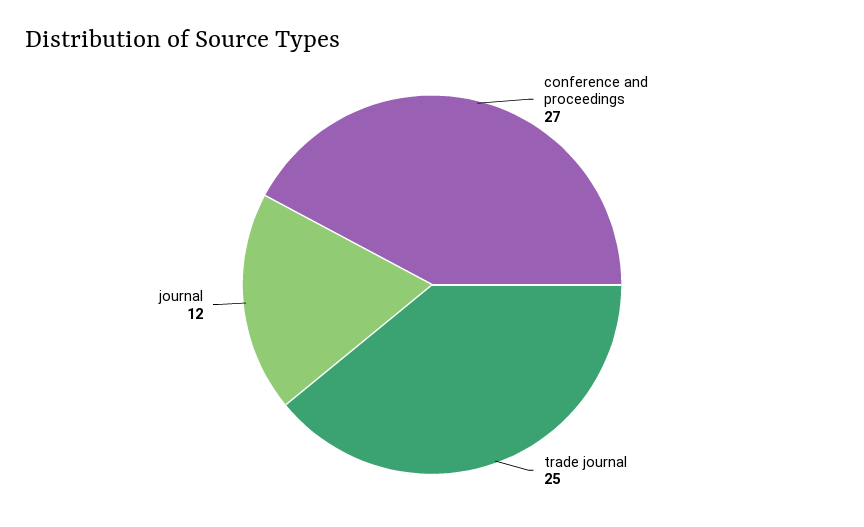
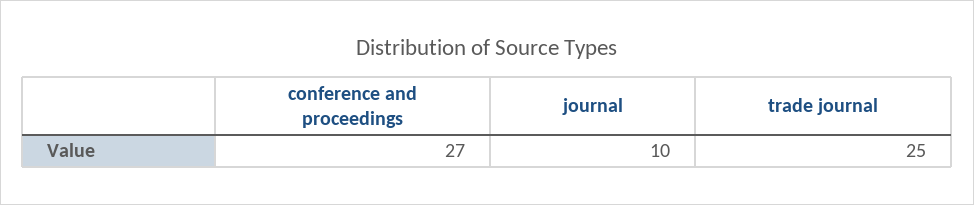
  {
    "conference and proceedings": 27,
    "trade journal": 25,
-   "journal": 12
+   "journal": 10
  }

